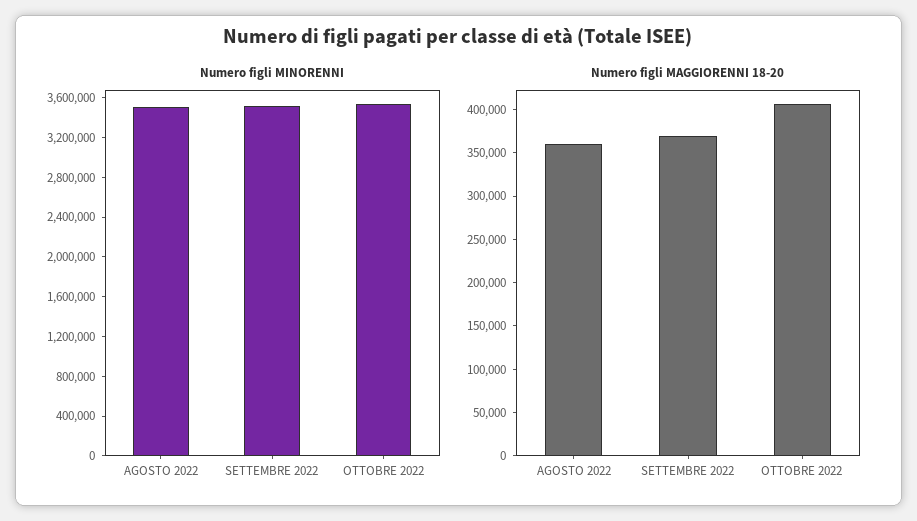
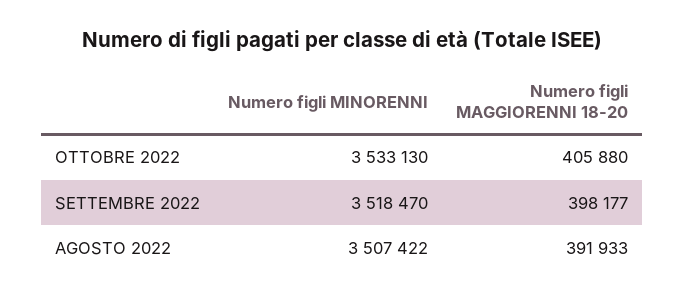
  {
    "Numero figli MINORENNI": {
      "AGOSTO 2022": 3507422,
      "SETTEMBRE 2022": 3518470,
      "OTTOBRE 2022": 3533130
    },
    "Numero figli MAGGIORENNI 18-20": {
-     "AGOSTO 2022": 360000,
+     "AGOSTO 2022": 391933,
-     "SETTEMBRE 2022": 370000,
+     "SETTEMBRE 2022": 398177,
      "OTTOBRE 2022": 405880
    }
  }

